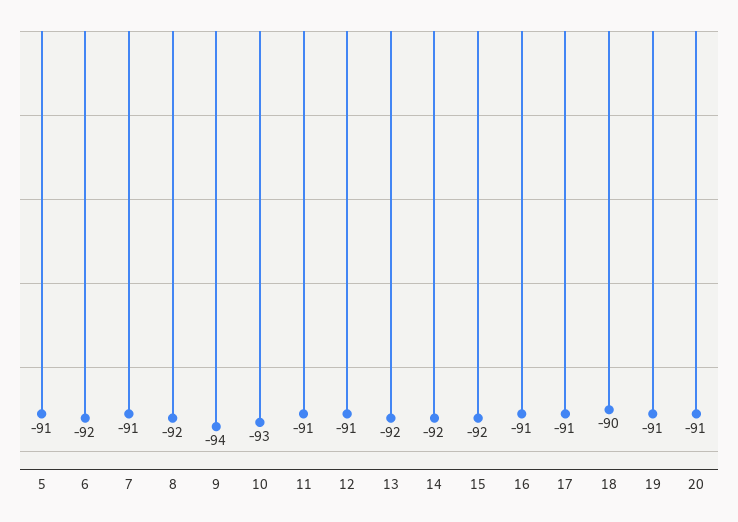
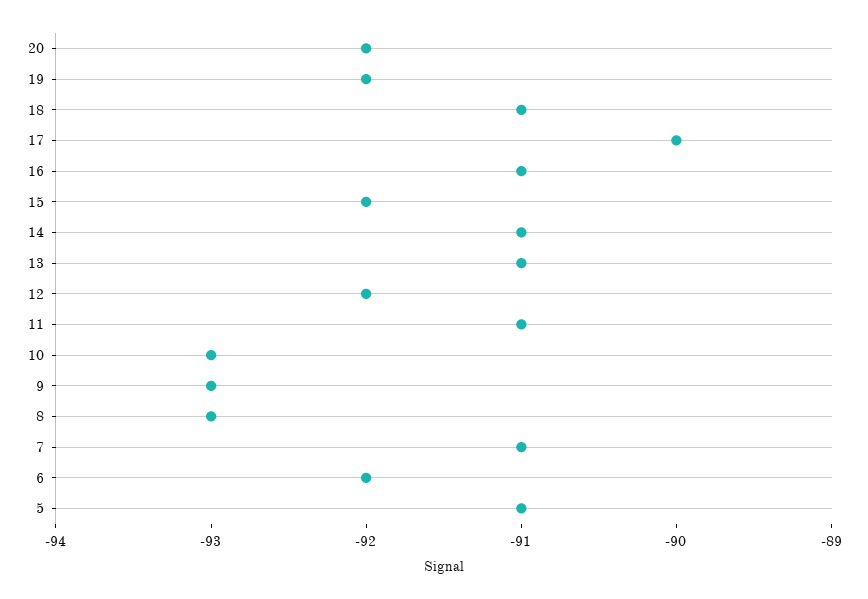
  {
    "5": -91,
    "6": -92,
    "7": -91,
-   "8": -92,
+   "8": -93,
-   "9": -94,
+   "9": -93,
    "10": -93,
    "11": -91,
-   "12": -91,
+   "12": -92,
-   "13": -92,
+   "13": -91,
-   "14": -92,
+   "14": -91,
    "15": -92,
    "16": -91,
-   "17": -91,
+   "17": -90,
-   "18": -90,
+   "18": -91,
-   "19": -91,
+   "19": -92,
-   "20": -91
+   "20": -92
  }

